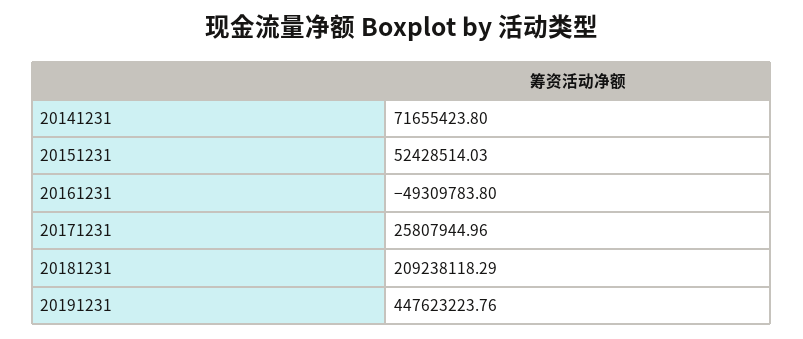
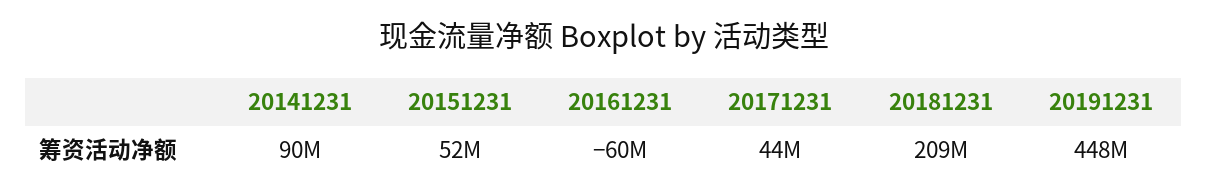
  {
-   "20141231": 71655423.8,
+   "20141231": 90000000,
    "20151231": 52428514.03,
-   "20161231": -49309783.8,
+   "20161231": -60000000,
-   "20171231": 25807944.96,
+   "20171231": 44000000,
    "20181231": 209238118.29,
    "20191231": 447623223.76
  }

